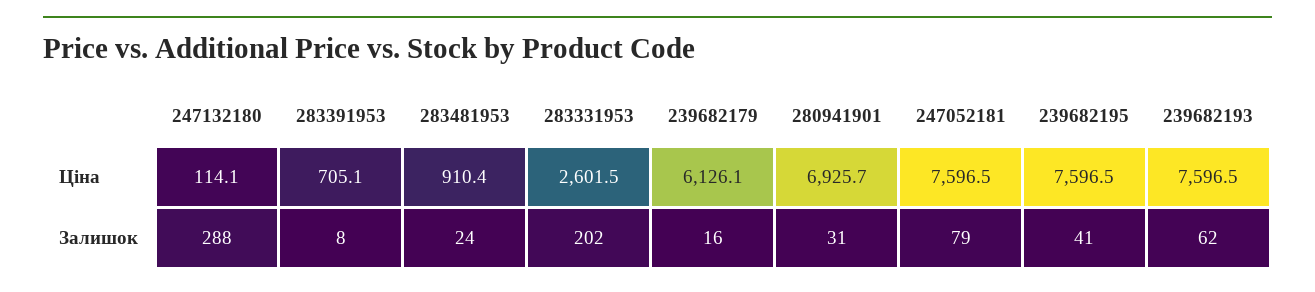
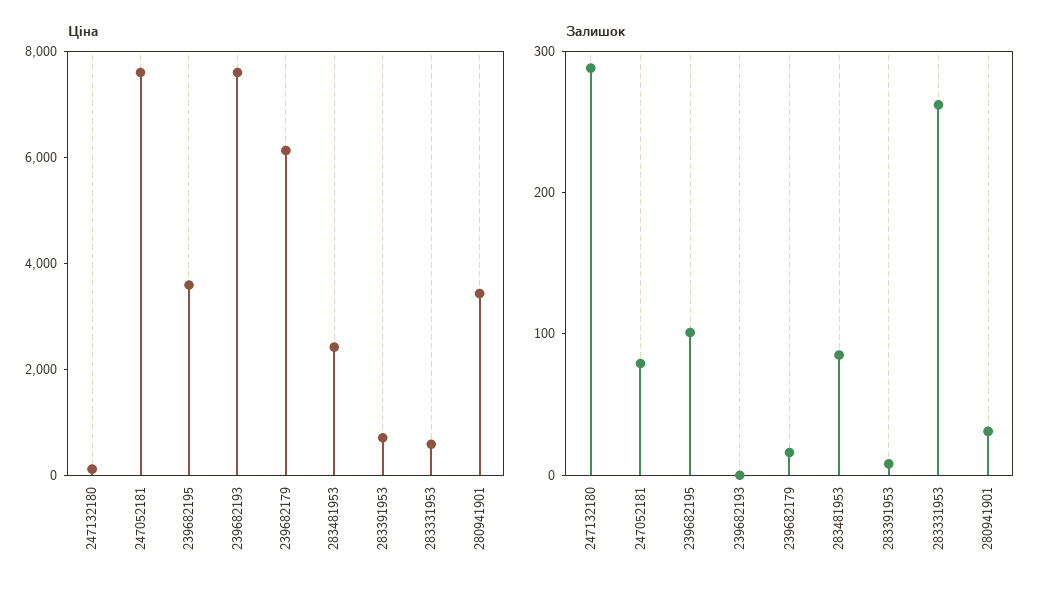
  {
    "Ціна": {
      "247132180": 114.1,
      "283391953": 705.1,
-     "283481953": 910.4,
+     "283481953": 2500,
-     "283331953": 2601.5,
+     "283331953": 500,
      "239682179": 6126.1,
-     "280941901": 6925.7,
+     "280941901": 3500,
      "247052181": 7596.5,
-     "239682195": 7596.5,
+     "239682195": 3500,
      "239682193": 7596.5
    },
    "Залишок": {
      "247132180": 288,
      "283391953": 8,
-     "283481953": 24,
+     "283481953": 80,
-     "283331953": 202,
+     "283331953": 260,
      "239682179": 16,
      "280941901": 31,
      "247052181": 79,
-     "239682195": 41,
+     "239682195": 100,
-     "239682193": 62
+     "239682193": 0
    }
  }

